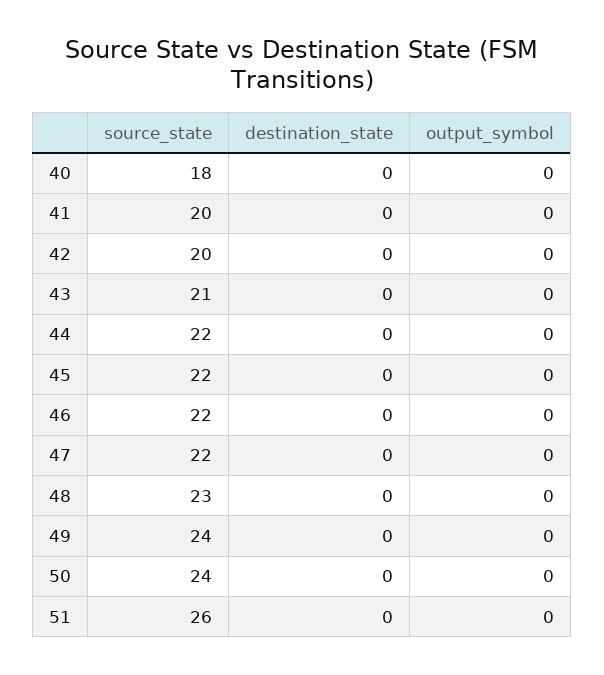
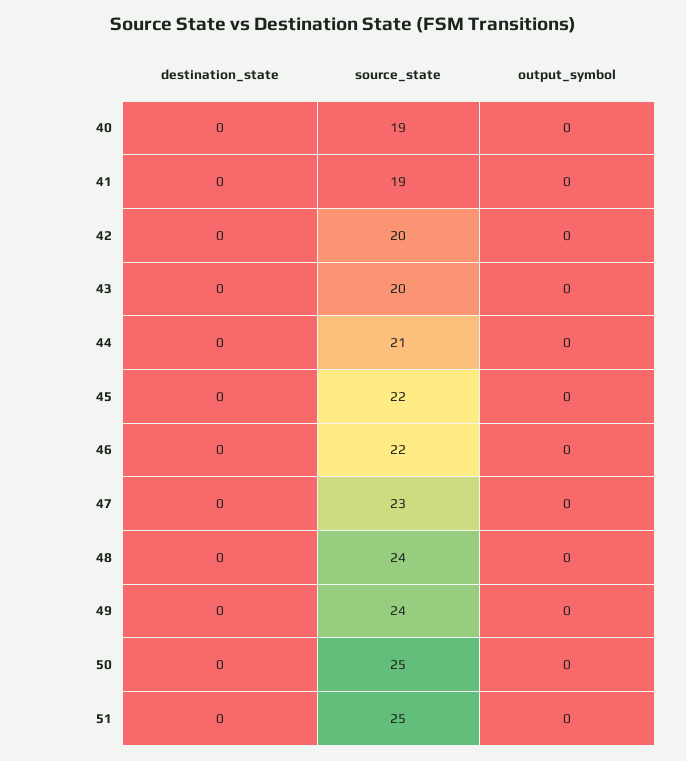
  {
    "source_state": {
-     "40": 18,
+     "40": 19,
-     "41": 20,
+     "41": 19,
      "42": 20,
-     "43": 21,
+     "43": 20,
-     "44": 22,
+     "44": 21,
      "45": 22,
      "46": 22,
-     "47": 22,
+     "47": 23,
-     "48": 23,
+     "48": 24,
      "49": 24,
-     "50": 24,
+     "50": 25,
-     "51": 26
+     "51": 25
    },
    "destination_state": {
      "40": 0,
      "41": 0,
      "42": 0,
      "43": 0,
      "44": 0,
      "45": 0,
      "46": 0,
      "47": 0,
      "48": 0,
      "49": 0,
      "50": 0,
      "51": 0
    },
    "output_symbol": {
      "40": 0,
      "41": 0,
      "42": 0,
      "43": 0,
      "44": 0,
      "45": 0,
      "46": 0,
      "47": 0,
      "48": 0,
      "49": 0,
      "50": 0,
      "51": 0
    }
  }

